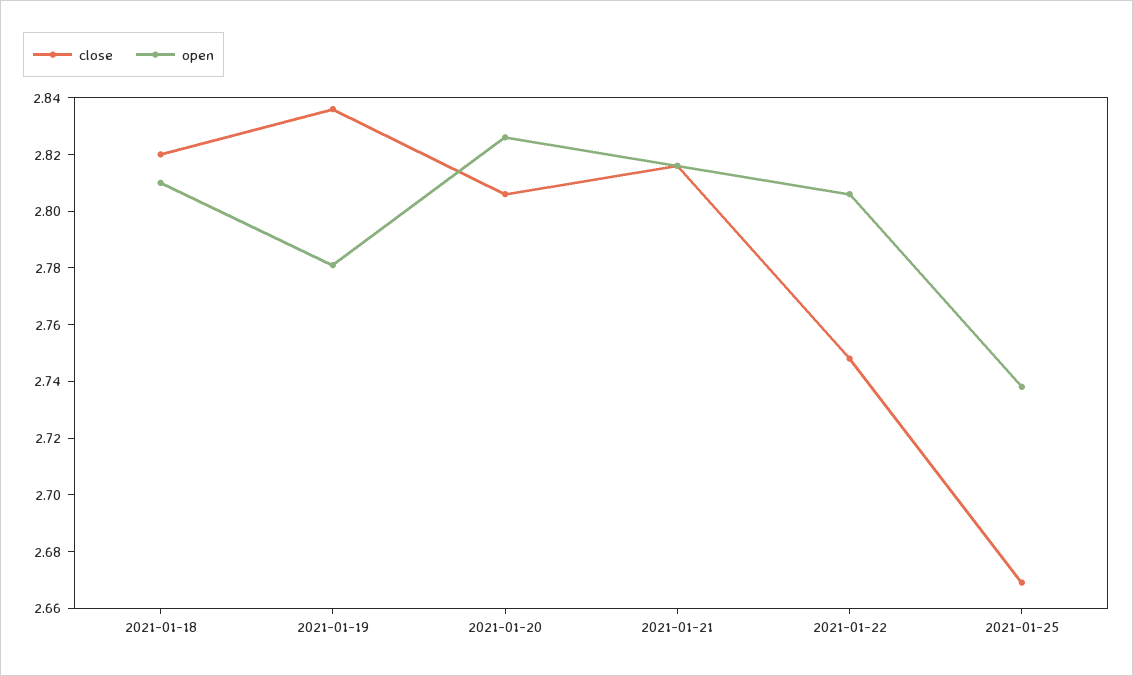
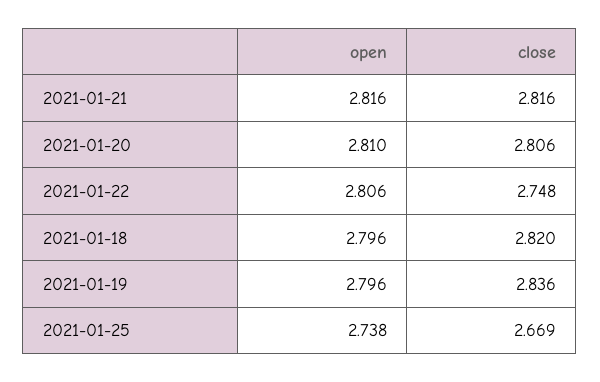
  {
    "close": {
      "2021-01-18": 2.82,
      "2021-01-19": 2.836,
      "2021-01-20": 2.806,
      "2021-01-21": 2.816,
      "2021-01-22": 2.748,
      "2021-01-25": 2.669
    },
    "open": {
-     "2021-01-18": 2.81,
+     "2021-01-18": 2.796,
-     "2021-01-19": 2.78,
+     "2021-01-19": 2.796,
-     "2021-01-20": 2.825,
+     "2021-01-20": 2.81,
      "2021-01-21": 2.816,
      "2021-01-22": 2.806,
      "2021-01-25": 2.738
    }
  }

